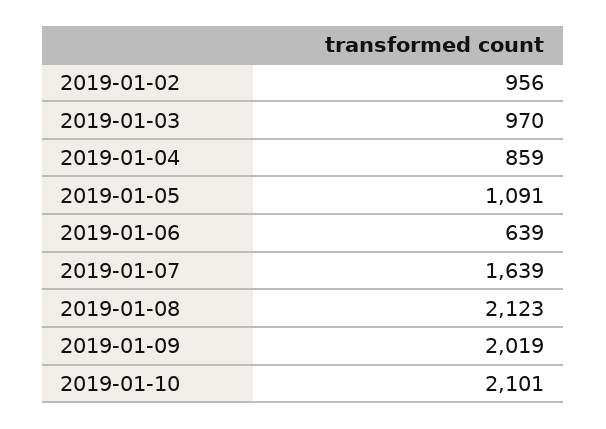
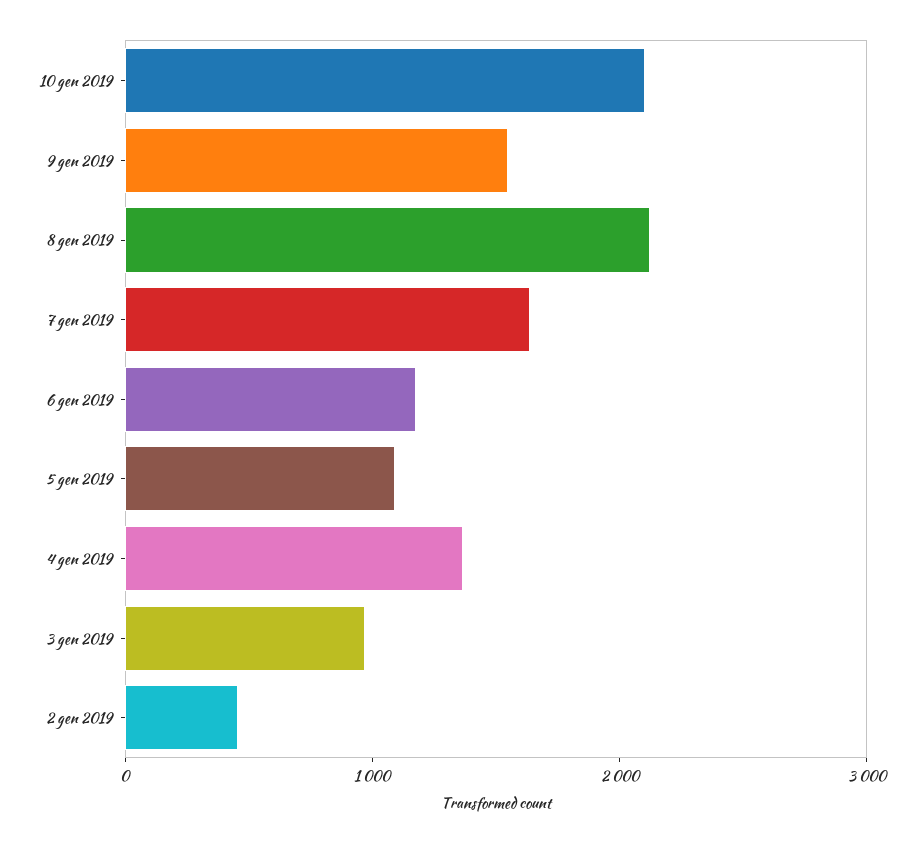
  {
-   "2019-01-02": 956,
+   "2019-01-02": 400,
    "2019-01-03": 970,
-   "2019-01-04": 859,
+   "2019-01-04": 1400,
    "2019-01-05": 1091,
-   "2019-01-06": 639,
+   "2019-01-06": 1200,
    "2019-01-07": 1639,
    "2019-01-08": 2123,
-   "2019-01-09": 2019,
+   "2019-01-09": 1600,
    "2019-01-10": 2101
  }

